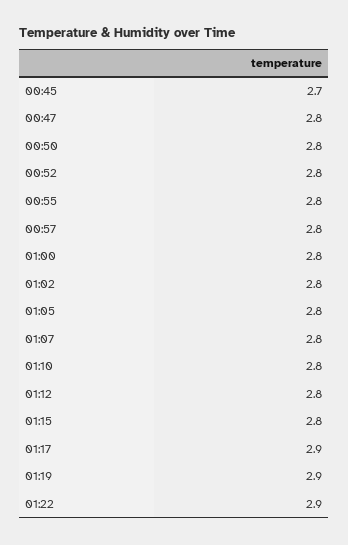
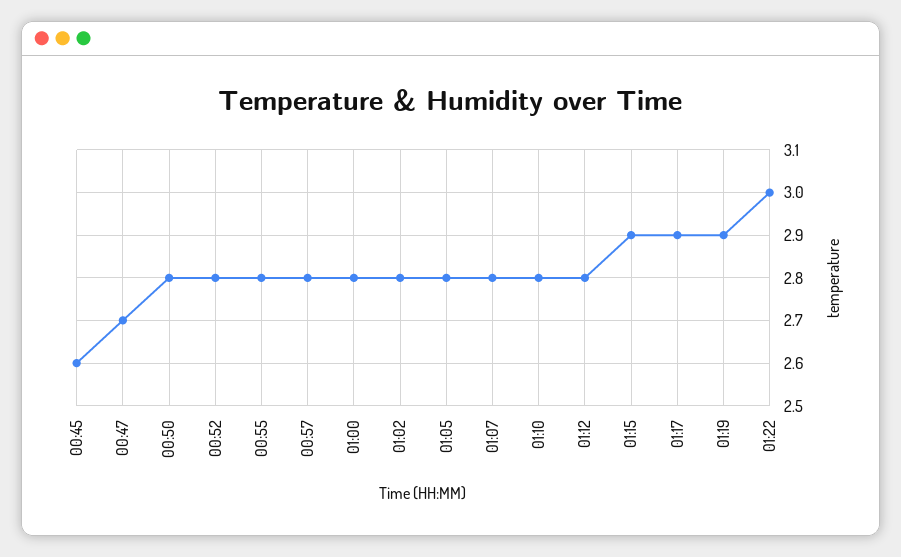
  {
-   "00:45": 2.7,
+   "00:45": 2.6,
-   "00:47": 2.8,
+   "00:47": 2.7,
    "00:50": 2.8,
    "00:52": 2.8,
    "00:55": 2.8,
    "00:57": 2.8,
    "01:00": 2.8,
    "01:02": 2.8,
    "01:05": 2.8,
    "01:07": 2.8,
    "01:10": 2.8,
    "01:12": 2.8,
-   "01:15": 2.8,
+   "01:15": 2.9,
    "01:17": 2.9,
    "01:19": 2.9,
-   "01:22": 2.9
+   "01:22": 3
  }

